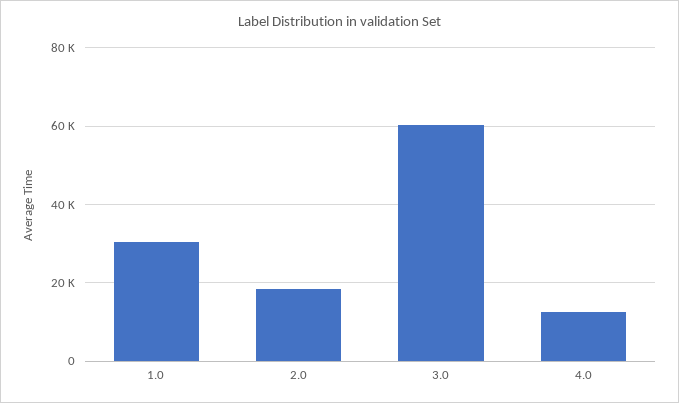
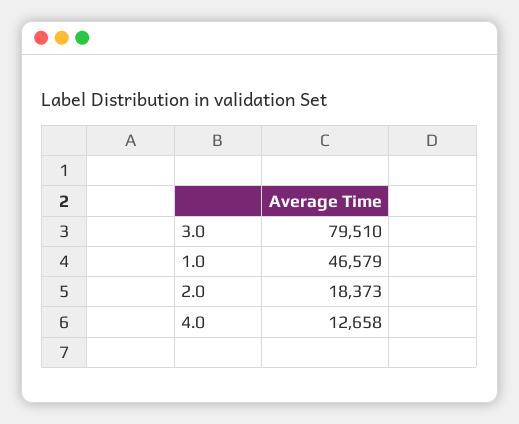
  {
-   "1.0": 30000,
+   "1.0": 46579,
    "2.0": 18373,
-   "3.0": 60000,
+   "3.0": 79510,
    "4.0": 12658
  }

